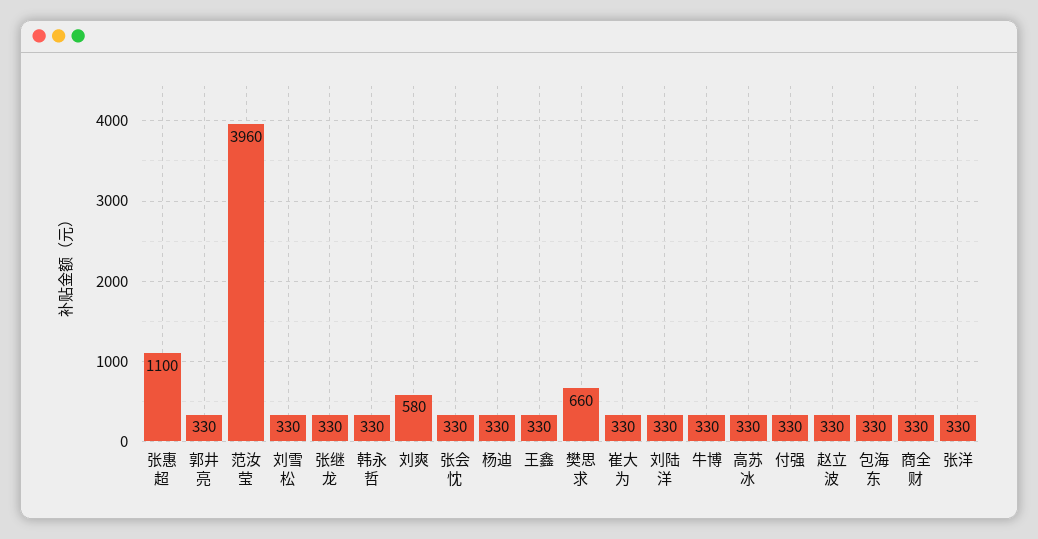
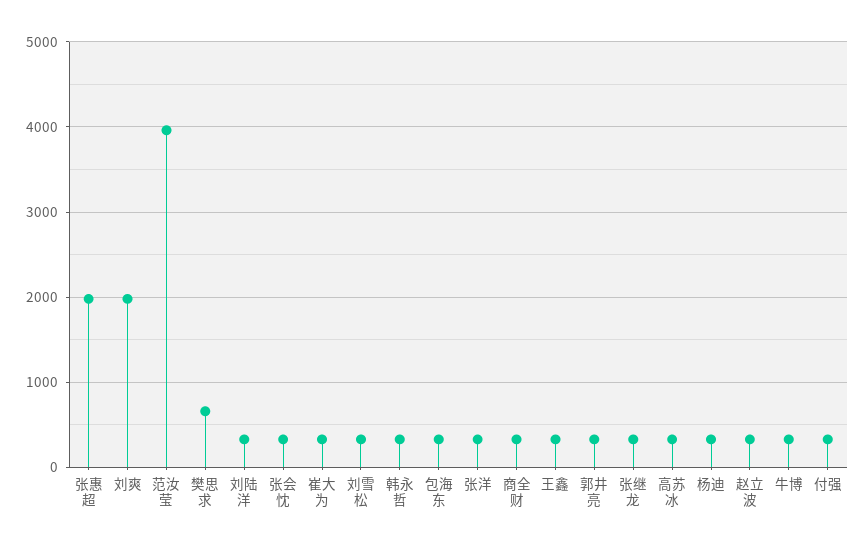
  {
-   "张惠超": 1100,
+   "张惠超": 2000,
    "郭井亮": 330,
    "范汝莹": 3960,
    "刘雪松": 330,
    "张继龙": 330,
    "韩永哲": 330,
-   "刘爽": 580,
+   "刘爽": 2000,
    "张会忱": 330,
    "杨迪": 330,
    "王鑫": 330,
    "樊思求": 660,
    "崔大为": 330,
    "刘陆洋": 330,
    "牛博": 330,
    "高苏冰": 330,
    "付强": 330,
    "赵立波": 330,
    "包海东": 330,
    "商全财": 330,
    "张洋": 330
  }

